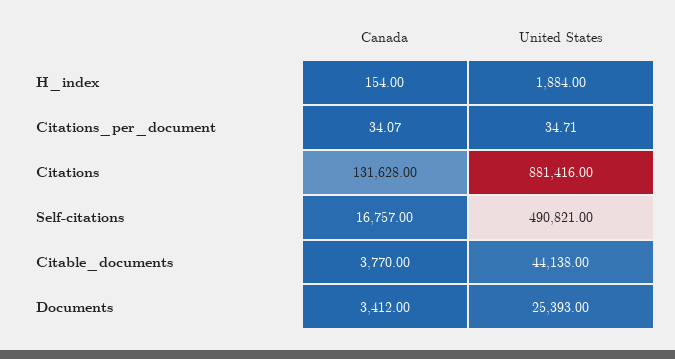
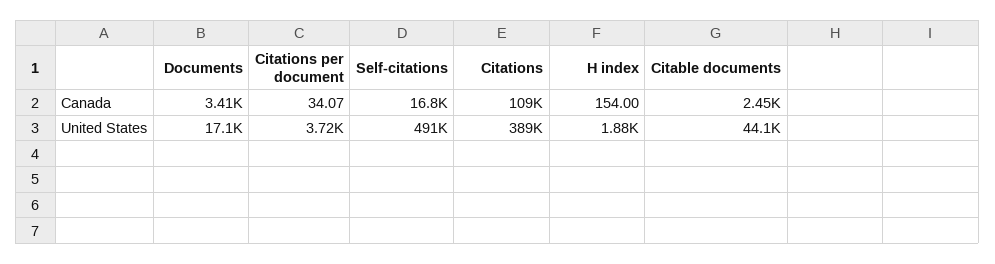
  {
    "Canada": {
      "H_index": 154,
      "Citations_per_document": 34.07,
-     "Citations": 131628,
+     "Citations": 109000,
      "Self-citations": 16757,
-     "Citable_documents": 3770,
+     "Citable_documents": 2450,
      "Documents": 3412
    },
    "United States": {
      "H_index": 1884,
-     "Citations_per_document": 34.71,
+     "Citations_per_document": 3720,
-     "Citations": 881416,
+     "Citations": 389000,
      "Self-citations": 490821,
      "Citable_documents": 44138,
-     "Documents": 25393
+     "Documents": 17100
    }
  }

